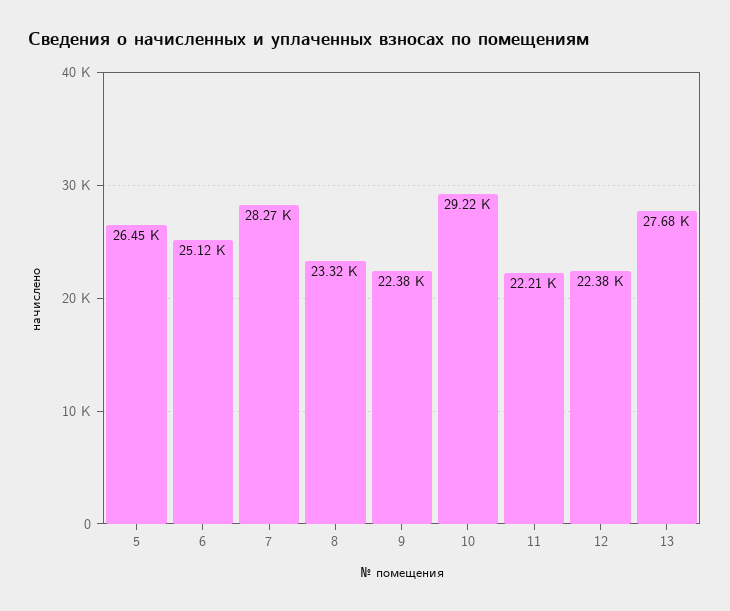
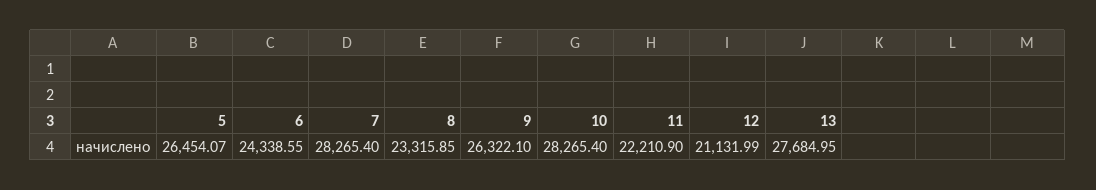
  {
    "5": 26454.07,
-   "6": 25120,
+   "6": 24338.55,
    "7": 28265.4,
    "8": 23315.85,
-   "9": 22380,
+   "9": 26322.1,
-   "10": 29220,
+   "10": 28265.4,
    "11": 22210.9,
-   "12": 22380,
+   "12": 21131.99,
    "13": 27684.95
  }

